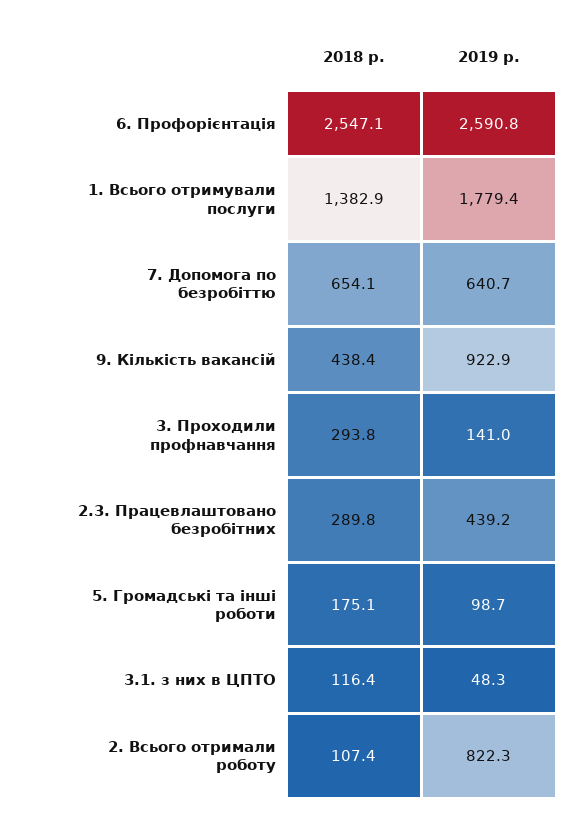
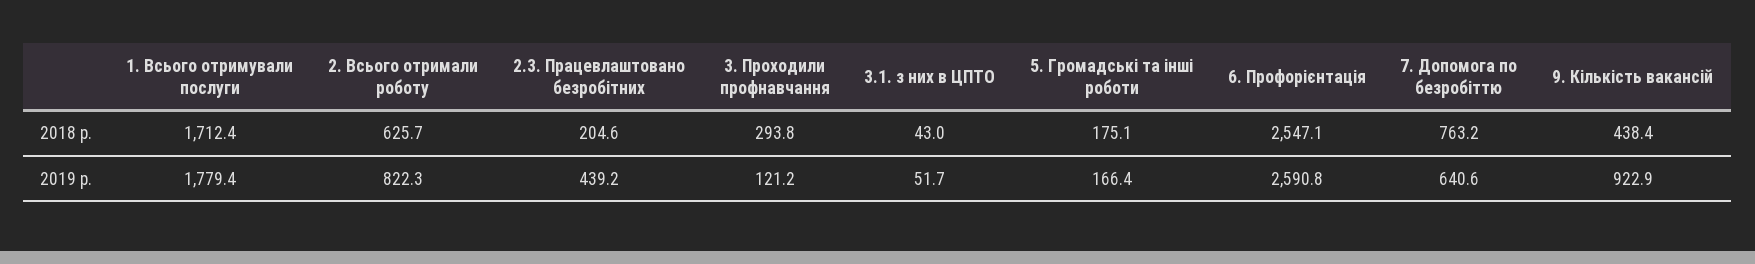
  {
    "2018 р.": {
      "6. Профорієнтація": 2547.1,
-     "1. Всього отримували послуги": 1382.9,
+     "1. Всього отримували послуги": 1712.4,
-     "7. Допомога по безробіттю": 654.1,
+     "7. Допомога по безробіттю": 763.2,
      "9. Кількість вакансій": 438.4,
      "3. Проходили профнавчання": 293.8,
-     "2.3. Працевлаштовано безробітних": 289.8,
+     "2.3. Працевлаштовано безробітних": 204.6,
      "5. Громадські та інші роботи": 175.1,
-     "3.1. з них в ЦПТО": 116.4,
+     "3.1. з них в ЦПТО": 43,
-     "2. Всього отримали роботу": 107.4
+     "2. Всього отримали роботу": 625.7
    },
    "2019 р.": {
      "6. Профорієнтація": 2590.8,
      "1. Всього отримували послуги": 1779.4,
-     "7. Допомога по безробіттю": 640.7,
+     "7. Допомога по безробіттю": 640.6,
      "9. Кількість вакансій": 922.9,
-     "3. Проходили профнавчання": 141,
+     "3. Проходили профнавчання": 121.2,
      "2.3. Працевлаштовано безробітних": 439.2,
-     "5. Громадські та інші роботи": 98.7,
+     "5. Громадські та інші роботи": 166.4,
-     "3.1. з них в ЦПТО": 48.3,
+     "3.1. з них в ЦПТО": 51.7,
      "2. Всього отримали роботу": 822.3
    }
  }

